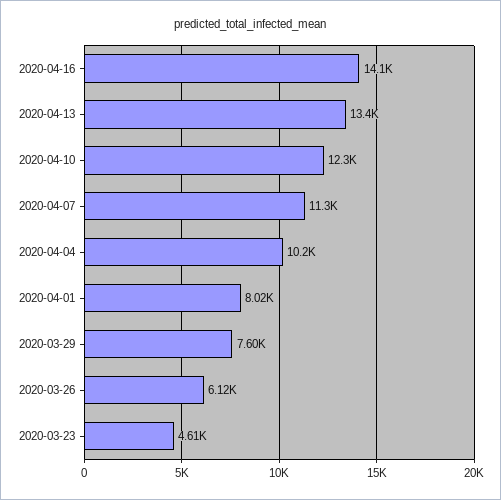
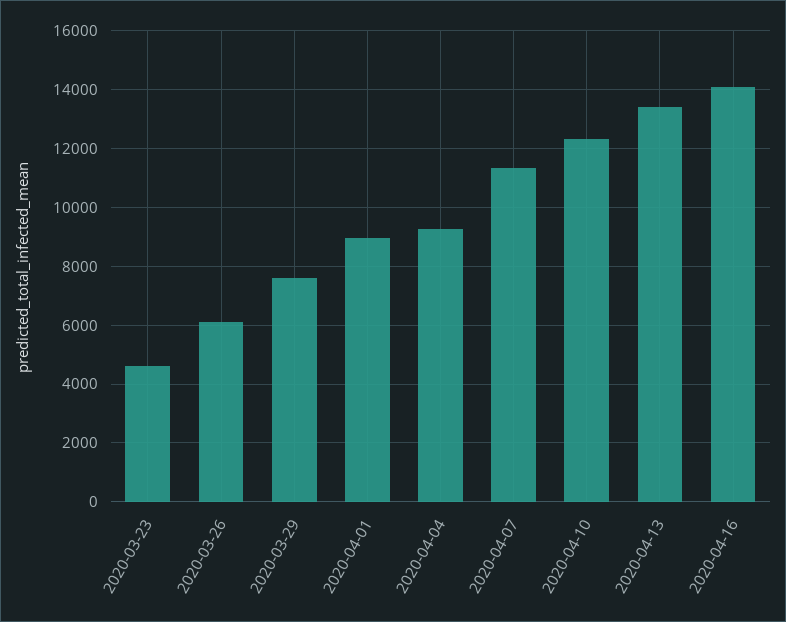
  {
    "2020-04-16": 14100,
    "2020-04-13": 13400,
    "2020-04-10": 12300,
    "2020-04-07": 11300,
-   "2020-04-04": 10200,
+   "2020-04-04": 9250,
-   "2020-04-01": 8020,
+   "2020-04-01": 9000,
    "2020-03-29": 7600,
    "2020-03-26": 6120,
    "2020-03-23": 4610
  }

